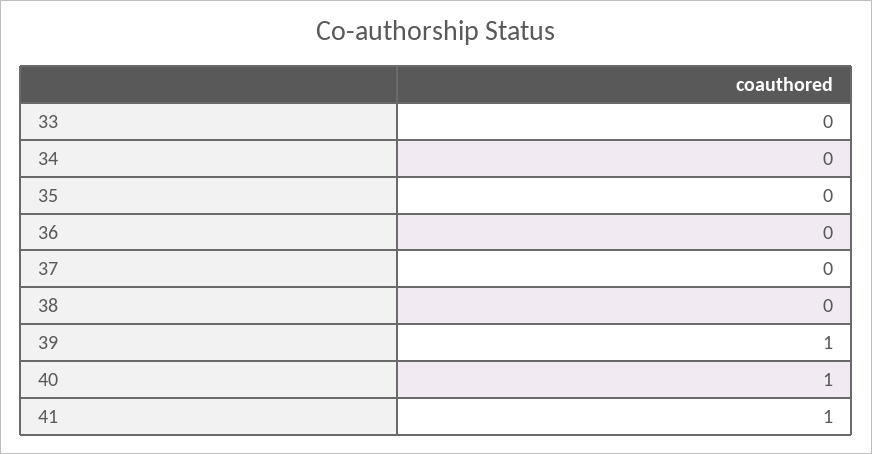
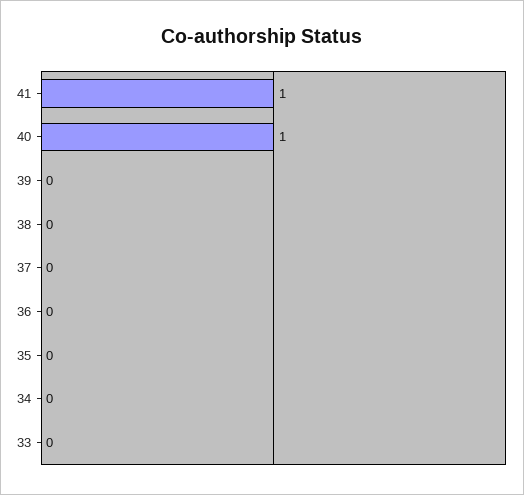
  {
    "33": 0,
    "34": 0,
    "35": 0,
    "36": 0,
    "37": 0,
    "38": 0,
-   "39": 1,
+   "39": 0,
    "40": 1,
    "41": 1
  }

